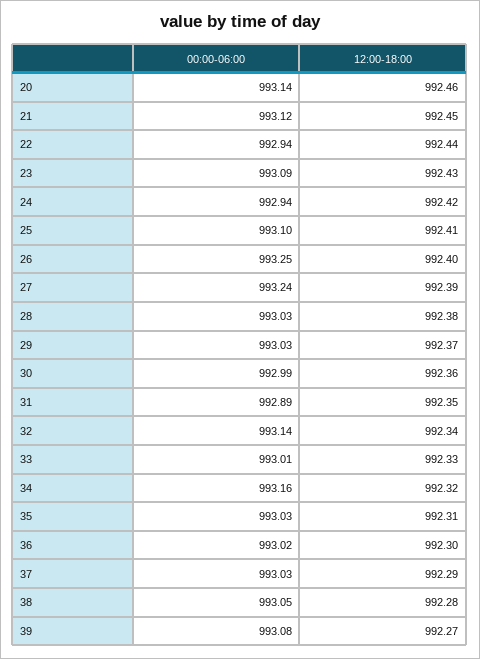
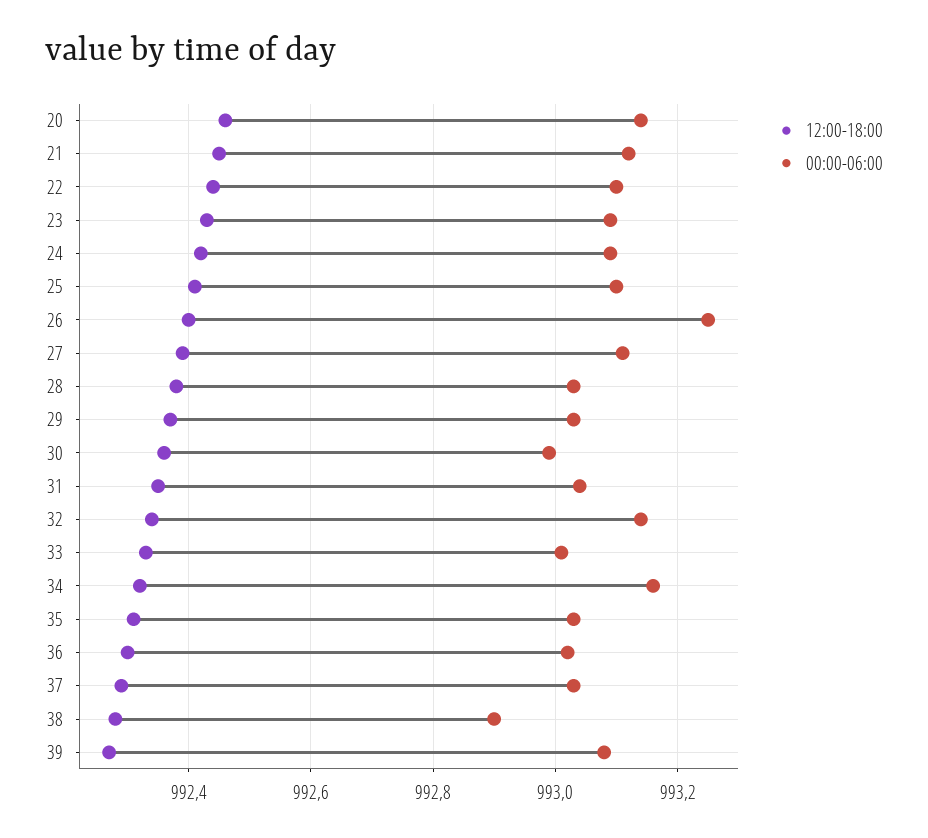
  {
    "00:00-06:00": {
      "20": 993.14,
      "21": 993.12,
-     "22": 992.94,
+     "22": 993.1,
      "23": 993.09,
-     "24": 992.94,
+     "24": 993.1,
      "25": 993.1,
      "26": 993.25,
-     "27": 993.24,
+     "27": 993.1,
      "28": 993.03,
      "29": 993.03,
      "30": 992.99,
-     "31": 992.89,
+     "31": 993.05,
      "32": 993.14,
      "33": 993.01,
      "34": 993.16,
      "35": 993.03,
      "36": 993.02,
      "37": 993.03,
-     "38": 993.05,
+     "38": 992.9,
      "39": 993.08
    },
    "12:00-18:00": {
      "20": 992.46,
      "21": 992.45,
      "22": 992.44,
      "23": 992.43,
      "24": 992.42,
      "25": 992.41,
      "26": 992.4,
      "27": 992.39,
      "28": 992.38,
      "29": 992.37,
      "30": 992.36,
      "31": 992.35,
      "32": 992.34,
      "33": 992.33,
      "34": 992.32,
      "35": 992.31,
      "36": 992.3,
      "37": 992.29,
      "38": 992.28,
      "39": 992.27
    }
  }

